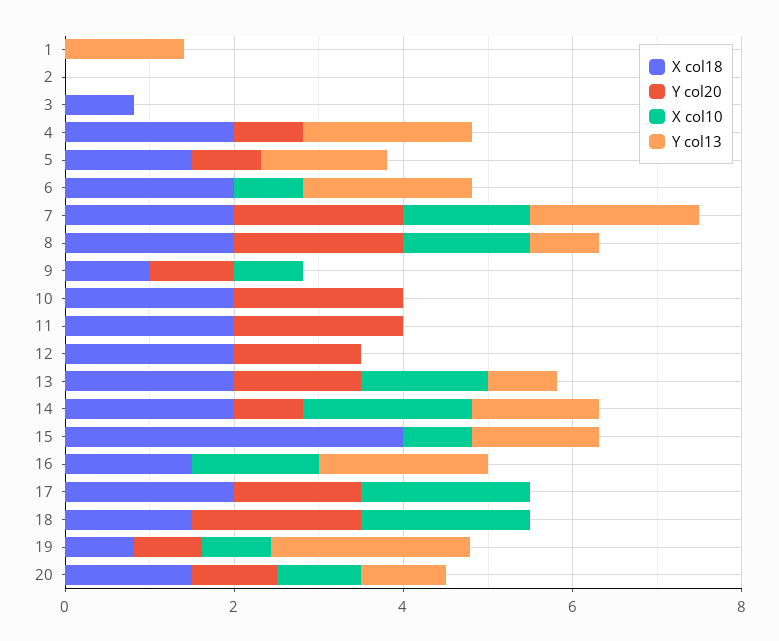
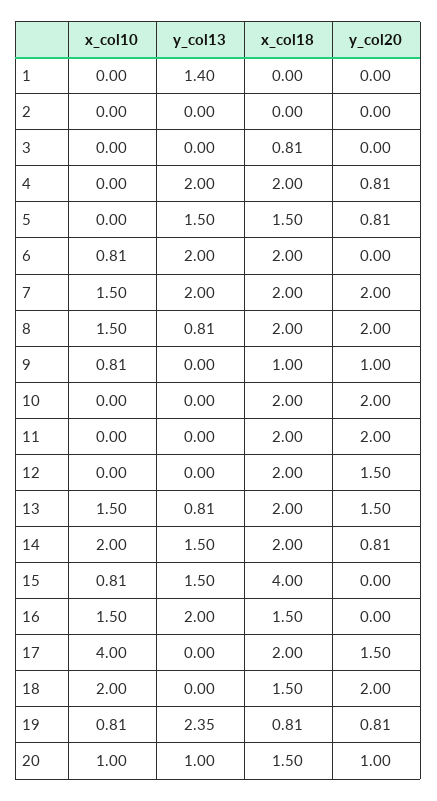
  {
    "X col18": {
      "1": 0,
      "2": 0,
      "3": 0.81,
      "4": 2,
      "5": 1.5,
      "6": 2,
      "7": 2,
      "8": 2,
      "9": 1,
      "10": 2,
      "11": 2,
      "12": 2,
      "13": 2,
      "14": 2,
      "15": 4,
      "16": 1.5,
      "17": 2,
      "18": 1.5,
      "19": 0.81,
      "20": 1.5
    },
    "Y col20": {
      "1": 0,
      "2": 0,
      "3": 0,
      "4": 0.81,
      "5": 0.81,
      "6": 0,
      "7": 2,
      "8": 2,
      "9": 1,
      "10": 2,
      "11": 2,
      "12": 1.5,
      "13": 1.5,
      "14": 0.81,
      "15": 0,
      "16": 0,
      "17": 1.5,
      "18": 2,
      "19": 0.81,
      "20": 1
    },
    "X col10": {
      "1": 0,
      "2": 0,
      "3": 0,
      "4": 0,
      "5": 0,
      "6": 0.81,
      "7": 1.5,
      "8": 1.5,
      "9": 0.81,
      "10": 0,
      "11": 0,
      "12": 0,
      "13": 1.5,
      "14": 2,
      "15": 0.81,
      "16": 1.5,
-     "17": 2,
+     "17": 4,
      "18": 2,
      "19": 0.81,
      "20": 1
    },
    "Y col13": {
      "1": 1.4,
      "2": 0,
      "3": 0,
      "4": 2,
      "5": 1.5,
      "6": 2,
      "7": 2,
      "8": 0.81,
      "9": 0,
      "10": 0,
      "11": 0,
      "12": 0,
      "13": 0.81,
      "14": 1.5,
      "15": 1.5,
      "16": 2,
      "17": 0,
      "18": 0,
      "19": 2.35,
      "20": 1
    }
  }

